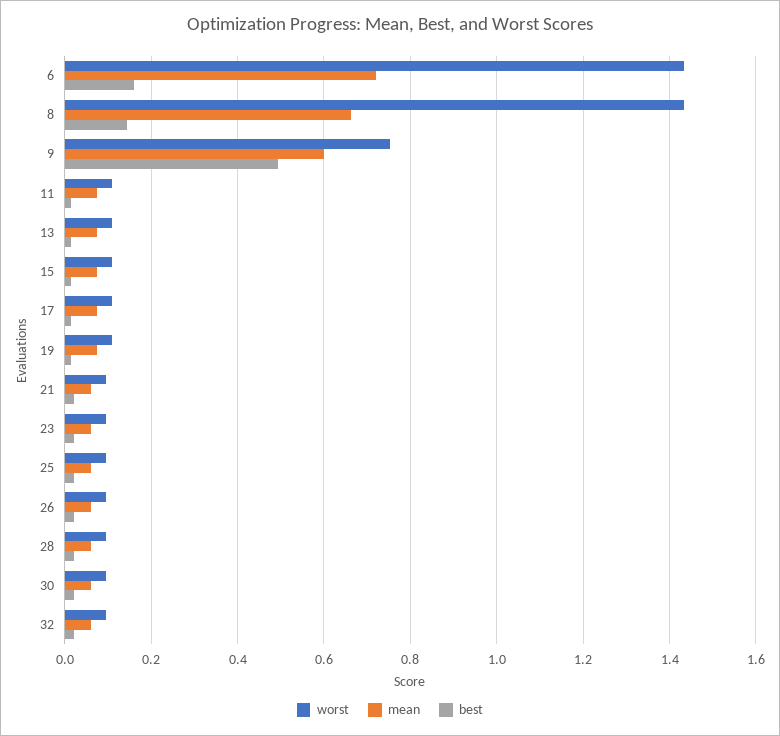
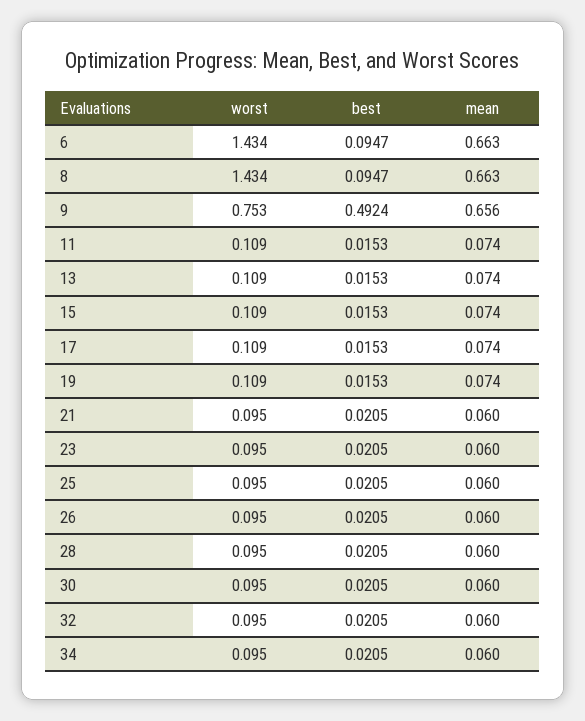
  {
    "worst": {
      "6": 1.434,
      "8": 1.434,
      "9": 0.753,
      "11": 0.109,
      "13": 0.109,
      "15": 0.109,
      "17": 0.109,
      "19": 0.109,
      "21": 0.095,
      "23": 0.095,
      "25": 0.095,
      "26": 0.095,
      "28": 0.095,
      "30": 0.095,
-     "32": 0.095
+     "32": 0.095,
+     "34": 0.095
    },
    "mean": {
-     "6": 0.72,
+     "6": 0.663,
      "8": 0.663,
-     "9": 0.6,
+     "9": 0.656,
      "11": 0.074,
      "13": 0.074,
      "15": 0.074,
      "17": 0.074,
      "19": 0.074,
      "21": 0.06,
      "23": 0.06,
      "25": 0.06,
      "26": 0.06,
      "28": 0.06,
      "30": 0.06,
-     "32": 0.06
+     "32": 0.06,
+     "34": 0.06
    },
    "best": {
-     "6": 0.16,
+     "6": 0.0947,
-     "8": 0.14,
+     "8": 0.0947,
      "9": 0.4924,
      "11": 0.0153,
      "13": 0.0153,
      "15": 0.0153,
      "17": 0.0153,
      "19": 0.0153,
      "21": 0.0205,
      "23": 0.0205,
      "25": 0.0205,
      "26": 0.0205,
      "28": 0.0205,
      "30": 0.0205,
-     "32": 0.0205
+     "32": 0.0205,
+     "34": 0.0205
    }
  }

